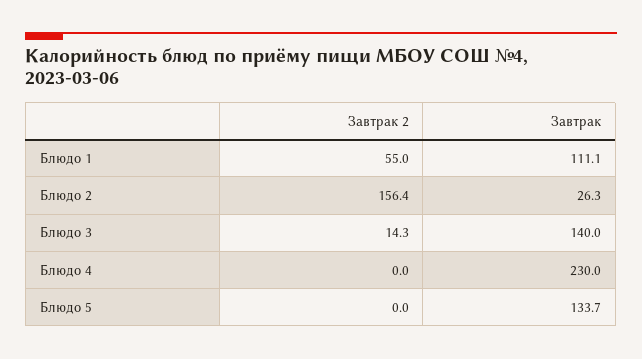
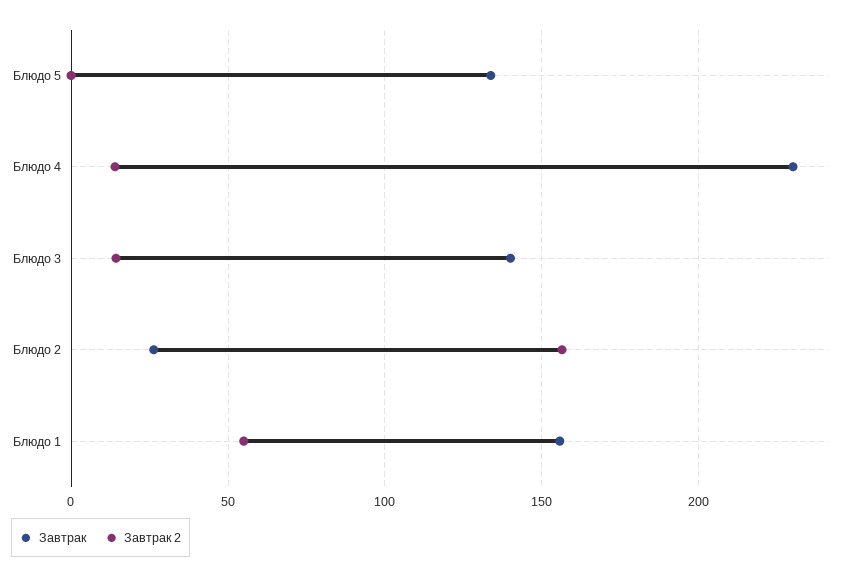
  {
    "Завтрак 2": {
      "Блюдо 1": 55,
      "Блюдо 2": 156.4,
      "Блюдо 3": 14.3,
-     "Блюдо 4": 0,
+     "Блюдо 4": 15,
      "Блюдо 5": 0
    },
    "Завтрак": {
-     "Блюдо 1": 111.1,
+     "Блюдо 1": 155,
      "Блюдо 2": 26.3,
      "Блюдо 3": 140,
      "Блюдо 4": 230,
      "Блюдо 5": 133.7
    }
  }

